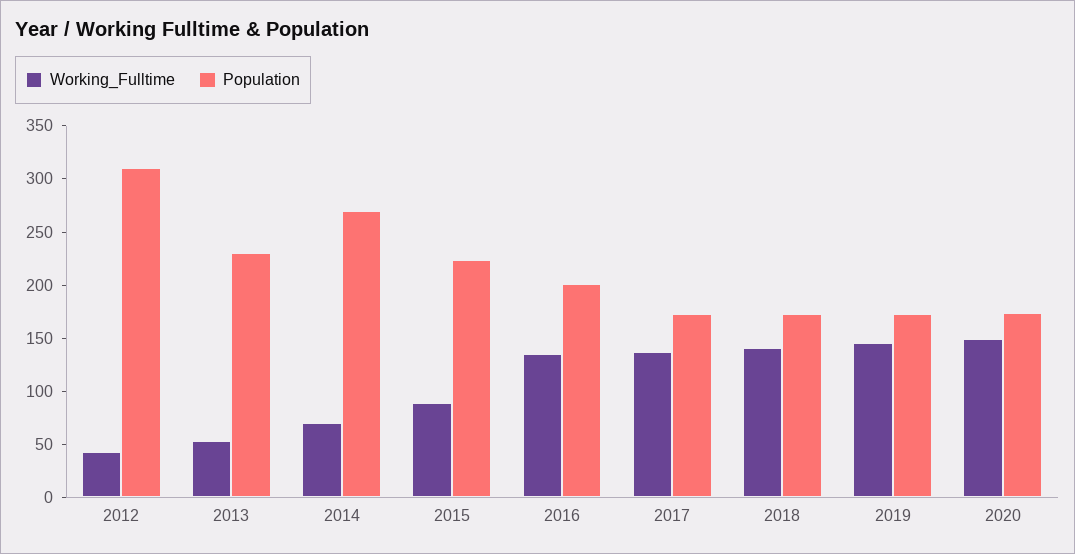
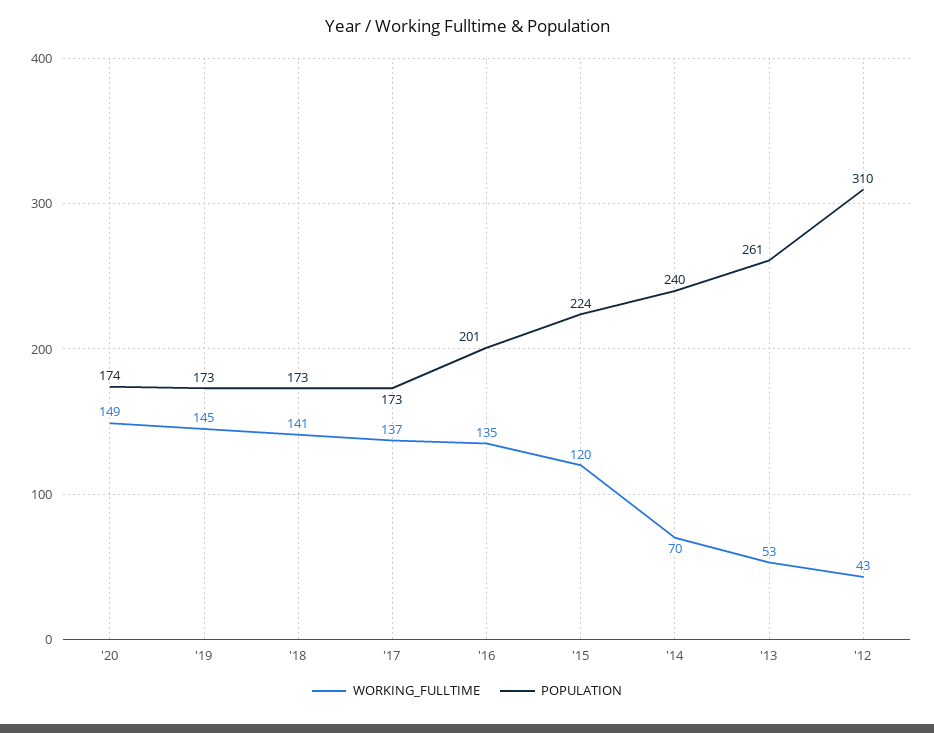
  {
    "Working_Fulltime": {
      "2012": 43,
      "2013": 53,
      "2014": 70,
-     "2015": 90,
+     "2015": 120,
      "2016": 135,
      "2017": 137,
      "2018": 141,
      "2019": 145,
      "2020": 149
    },
    "Population": {
      "2012": 310,
-     "2013": 230,
+     "2013": 261,
-     "2014": 270,
+     "2014": 240,
      "2015": 224,
      "2016": 201,
      "2017": 173,
      "2018": 173,
      "2019": 173,
      "2020": 174
    }
  }

